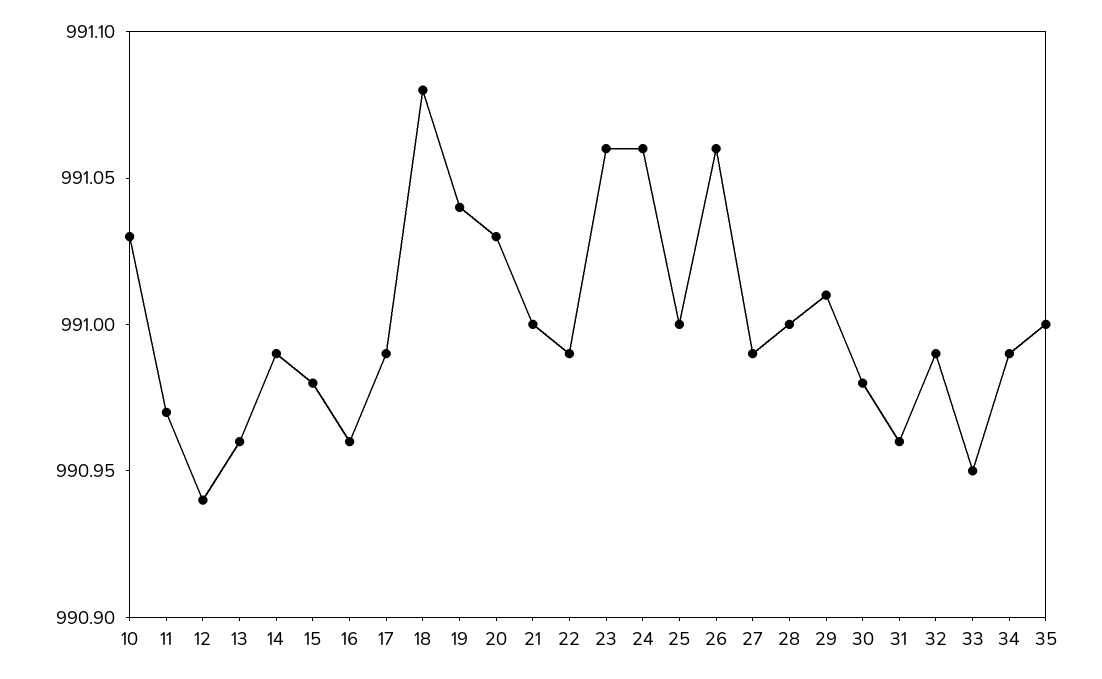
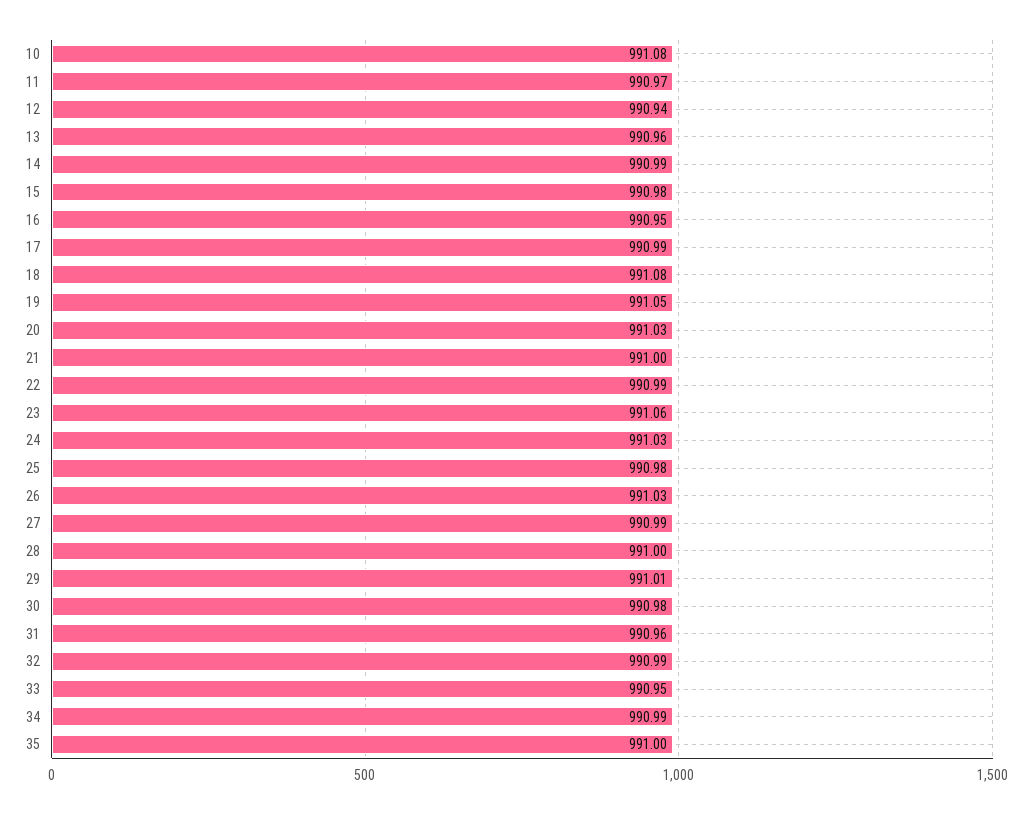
  {
-   "10": 991.03,
+   "10": 991.08,
    "11": 990.97,
    "12": 990.94,
    "13": 990.96,
    "14": 990.99,
    "15": 990.98,
-   "16": 990.96,
+   "16": 990.95,
    "17": 990.99,
    "18": 991.08,
-   "19": 991.04,
+   "19": 991.05,
    "20": 991.03,
    "21": 991,
    "22": 990.99,
    "23": 991.06,
-   "24": 991.06,
+   "24": 991.03,
-   "25": 991,
+   "25": 990.98,
-   "26": 991.06,
+   "26": 991.03,
    "27": 990.99,
    "28": 991,
    "29": 991.01,
    "30": 990.98,
    "31": 990.96,
    "32": 990.99,
    "33": 990.95,
    "34": 990.99,
    "35": 991
  }

